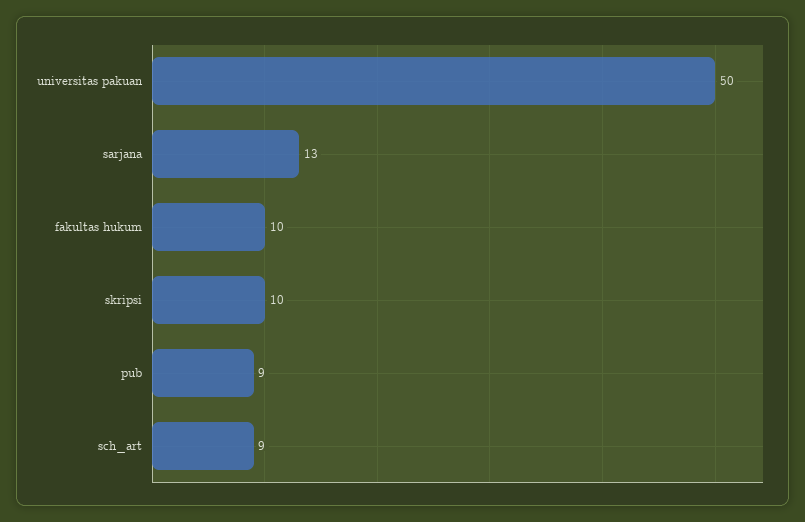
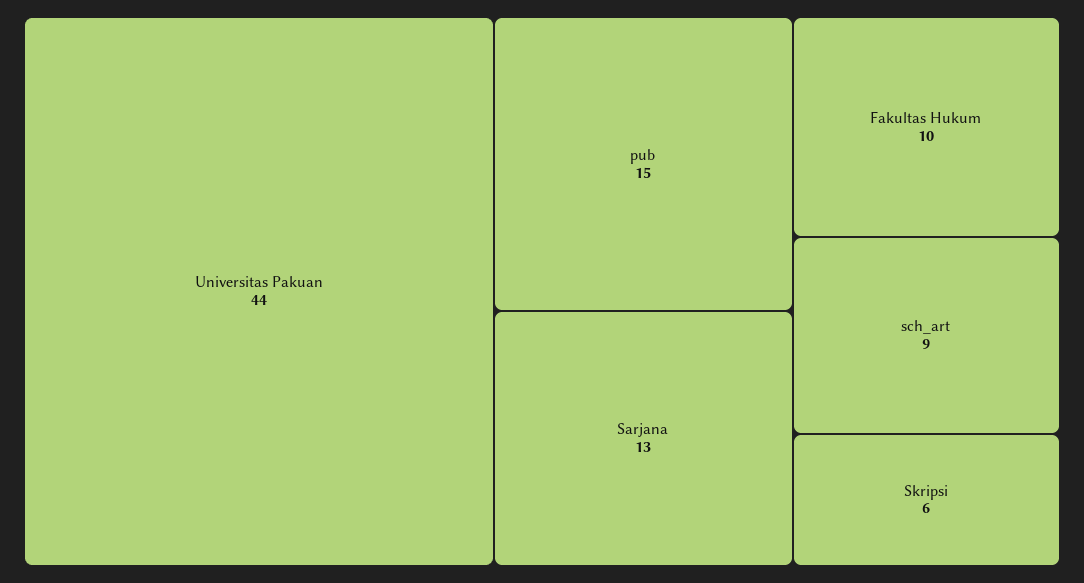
  {
-   "universitas pakuan": 50,
+   "universitas pakuan": 44,
    "sarjana": 13,
    "fakultas hukum": 10,
-   "skripsi": 10,
+   "skripsi": 6,
-   "pub": 9,
+   "pub": 15,
    "sch_art": 9
  }

